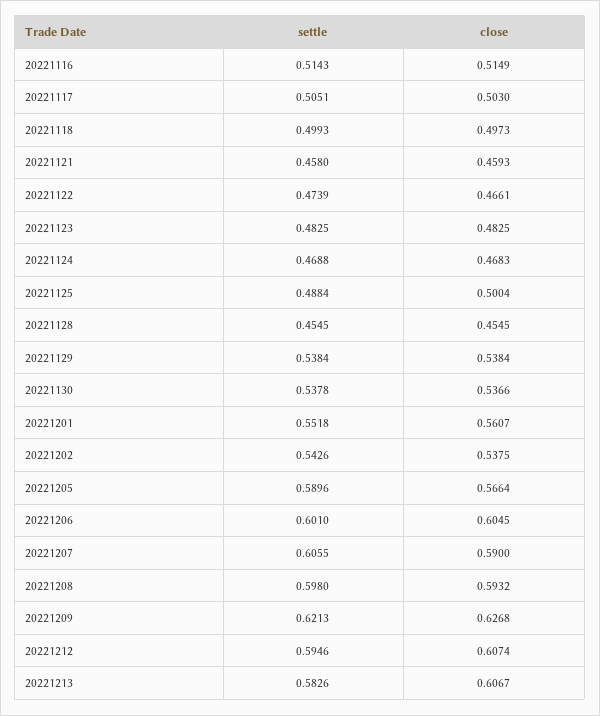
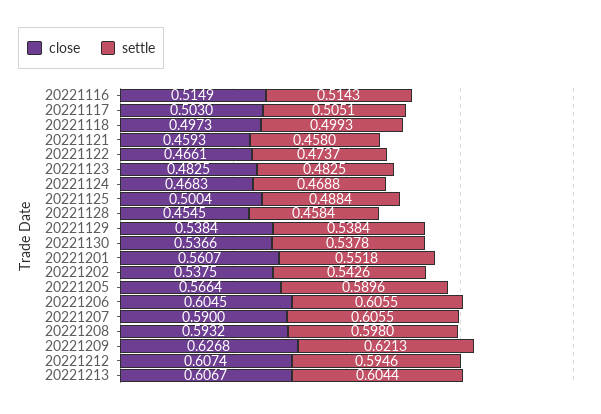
  {
    "settle": {
      "20221116": 0.5143,
      "20221117": 0.5051,
      "20221118": 0.4993,
      "20221121": 0.458,
-     "20221122": 0.4739,
+     "20221122": 0.4737,
      "20221123": 0.4825,
      "20221124": 0.4688,
      "20221125": 0.4884,
-     "20221128": 0.4545,
+     "20221128": 0.4584,
      "20221129": 0.5384,
      "20221130": 0.5378,
      "20221201": 0.5518,
      "20221202": 0.5426,
      "20221205": 0.5896,
-     "20221206": 0.601,
+     "20221206": 0.6055,
      "20221207": 0.6055,
      "20221208": 0.598,
      "20221209": 0.6213,
      "20221212": 0.5946,
-     "20221213": 0.5826
+     "20221213": 0.6044
    },
    "close": {
      "20221116": 0.5149,
      "20221117": 0.503,
      "20221118": 0.4973,
      "20221121": 0.4593,
      "20221122": 0.4661,
      "20221123": 0.4825,
      "20221124": 0.4683,
      "20221125": 0.5004,
      "20221128": 0.4545,
      "20221129": 0.5384,
      "20221130": 0.5366,
      "20221201": 0.5607,
      "20221202": 0.5375,
      "20221205": 0.5664,
      "20221206": 0.6045,
      "20221207": 0.59,
      "20221208": 0.5932,
      "20221209": 0.6268,
      "20221212": 0.6074,
      "20221213": 0.6067
    }
  }

